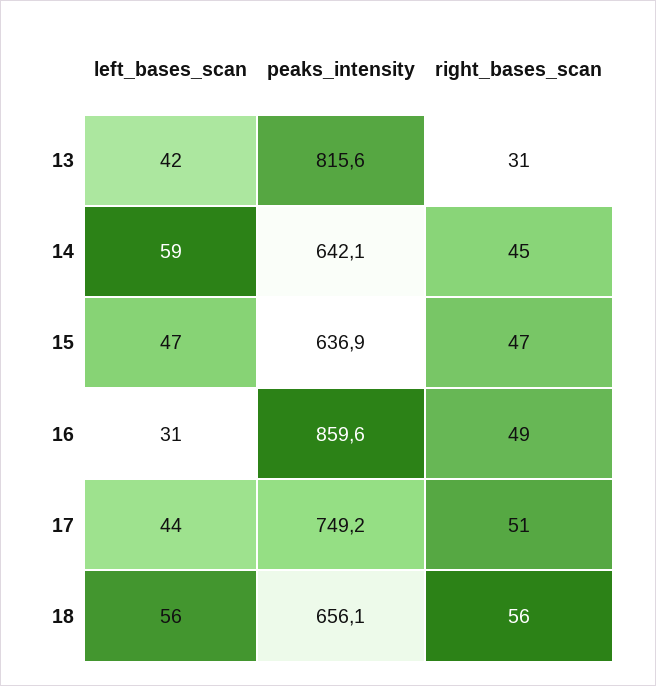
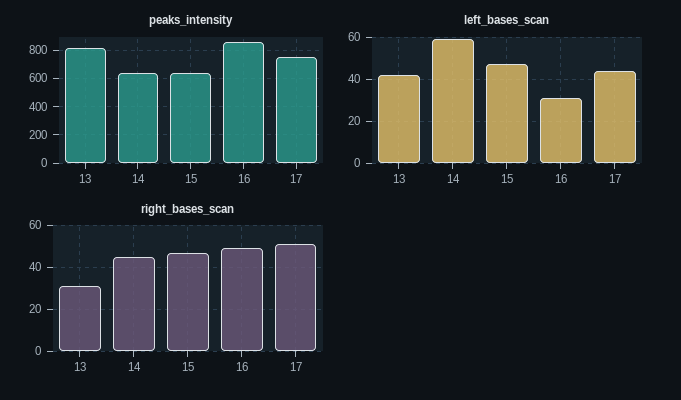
  {
    "left_bases_scan": {
      "13": 42,
      "14": 59,
      "15": 47,
      "16": 31,
-     "17": 44,
+     "17": 44
-     "18": 56
    },
    "peaks_intensity": {
      "13": 815.6,
      "14": 642.1,
      "15": 636.9,
      "16": 859.6,
-     "17": 749.2,
+     "17": 749.2
-     "18": 656.1
    },
    "right_bases_scan": {
      "13": 31,
      "14": 45,
      "15": 47,
      "16": 49,
-     "17": 51,
+     "17": 51
-     "18": 56
    }
  }

